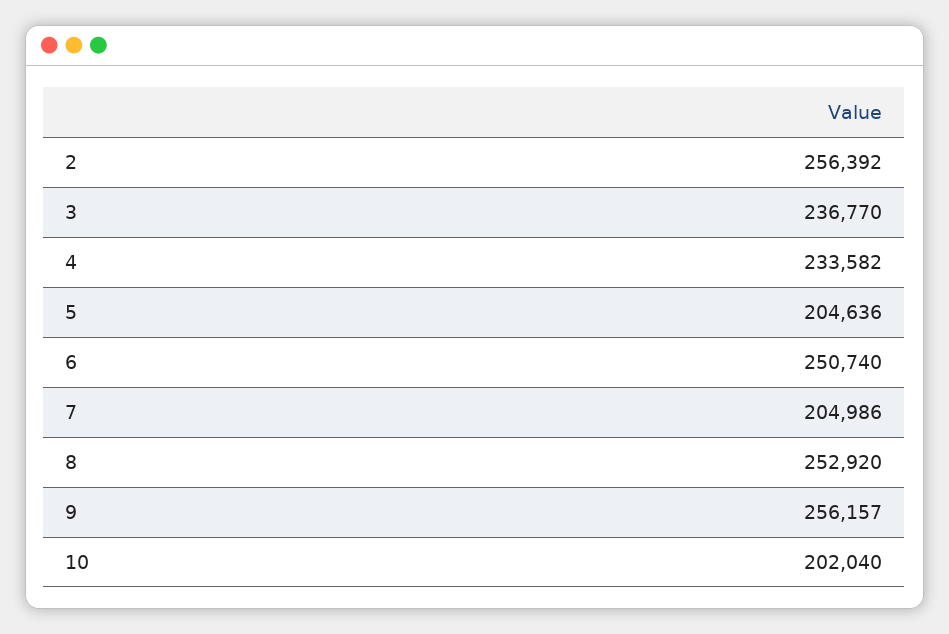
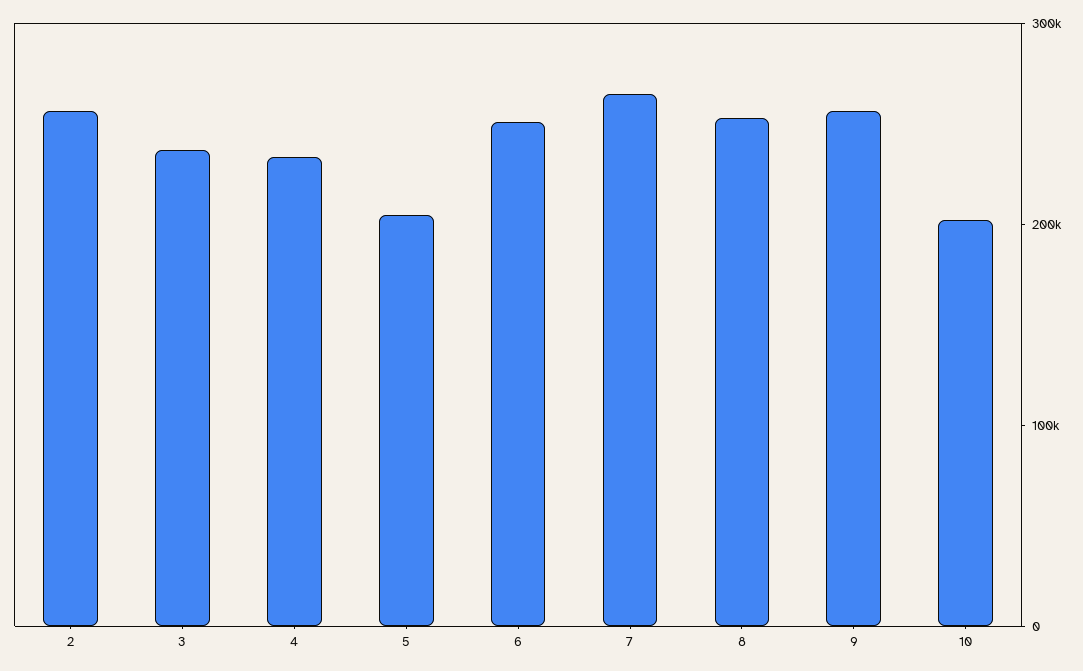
  {
    "2": 256392,
    "3": 236770,
    "4": 233582,
    "5": 204636,
    "6": 250740,
-   "7": 204986,
+   "7": 260000,
    "8": 252920,
    "9": 256157,
    "10": 202040
  }

